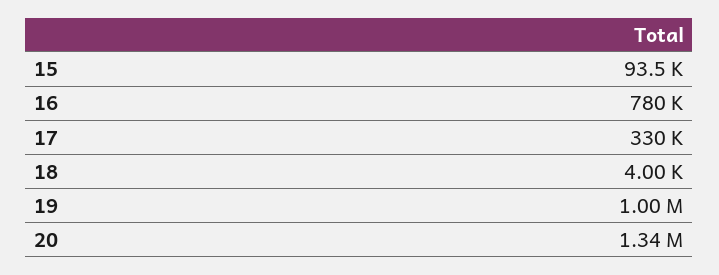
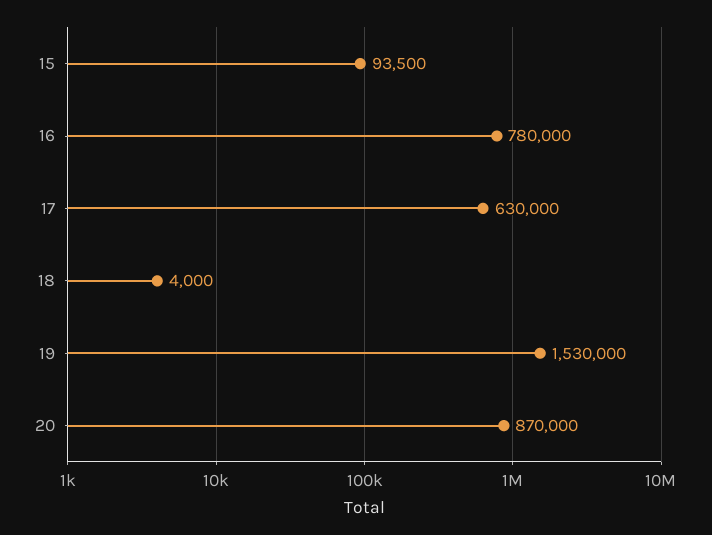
  {
    "15": 93500,
    "16": 780000,
-   "17": 330000,
+   "17": 630000,
    "18": 4000,
-   "19": 1000000,
+   "19": 1530000,
-   "20": 1340000
+   "20": 870000
  }

